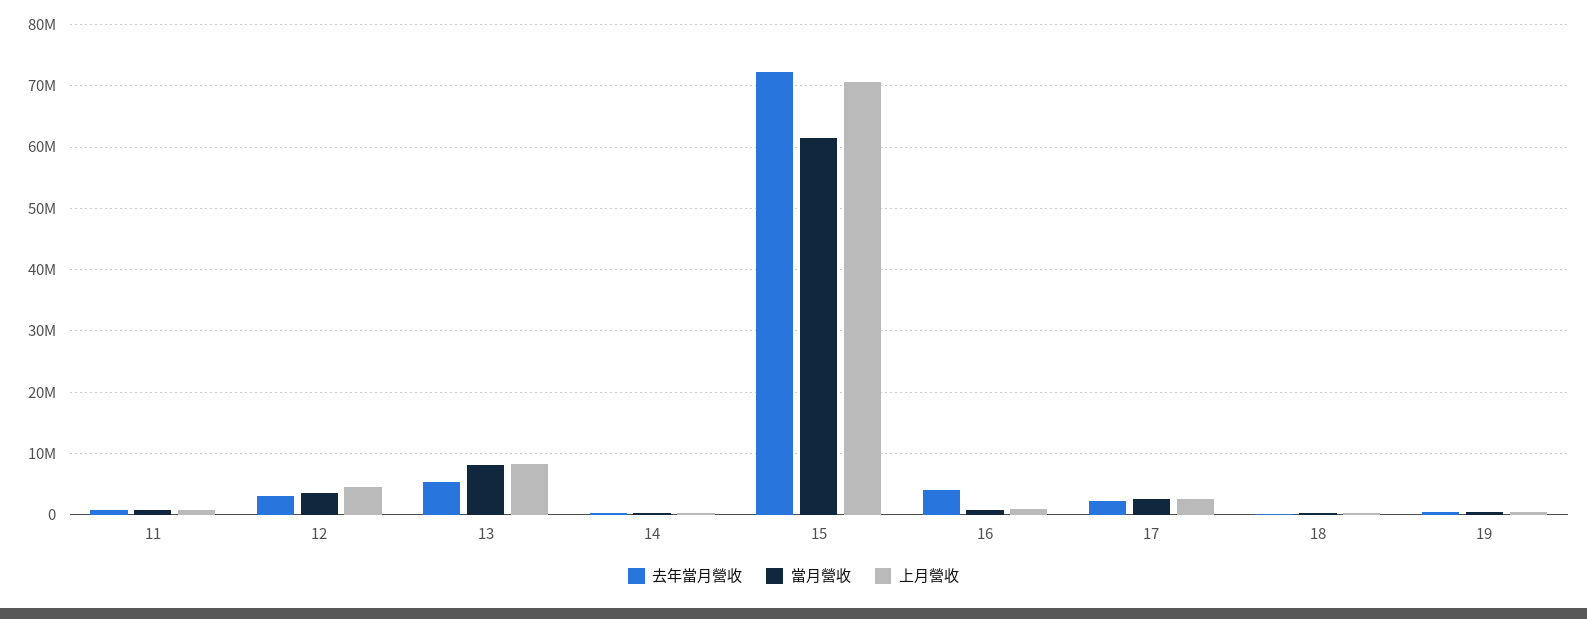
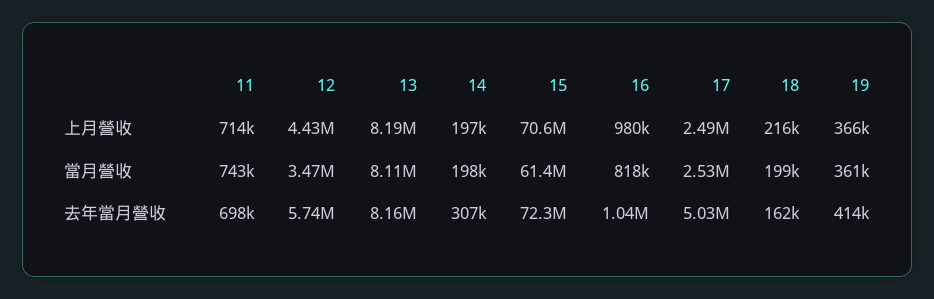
  {
    "去年當月營收": {
      "11": 698000,
-     "12": 3000000,
+     "12": 5740000,
-     "13": 5000000,
+     "13": 8160000,
      "14": 307000,
      "15": 72300000,
-     "16": 4000000,
+     "16": 1040000,
-     "17": 2000000,
+     "17": 5030000,
      "18": 162000,
      "19": 414000
    },
    "當月營收": {
      "11": 743000,
      "12": 3470000,
      "13": 8110000,
      "14": 198000,
      "15": 61400000,
      "16": 818000,
      "17": 2530000,
      "18": 199000,
      "19": 361000
    },
    "上月營收": {
      "11": 714000,
      "12": 4430000,
      "13": 8190000,
      "14": 197000,
      "15": 70600000,
      "16": 980000,
      "17": 2490000,
      "18": 216000,
      "19": 366000
    }
  }

